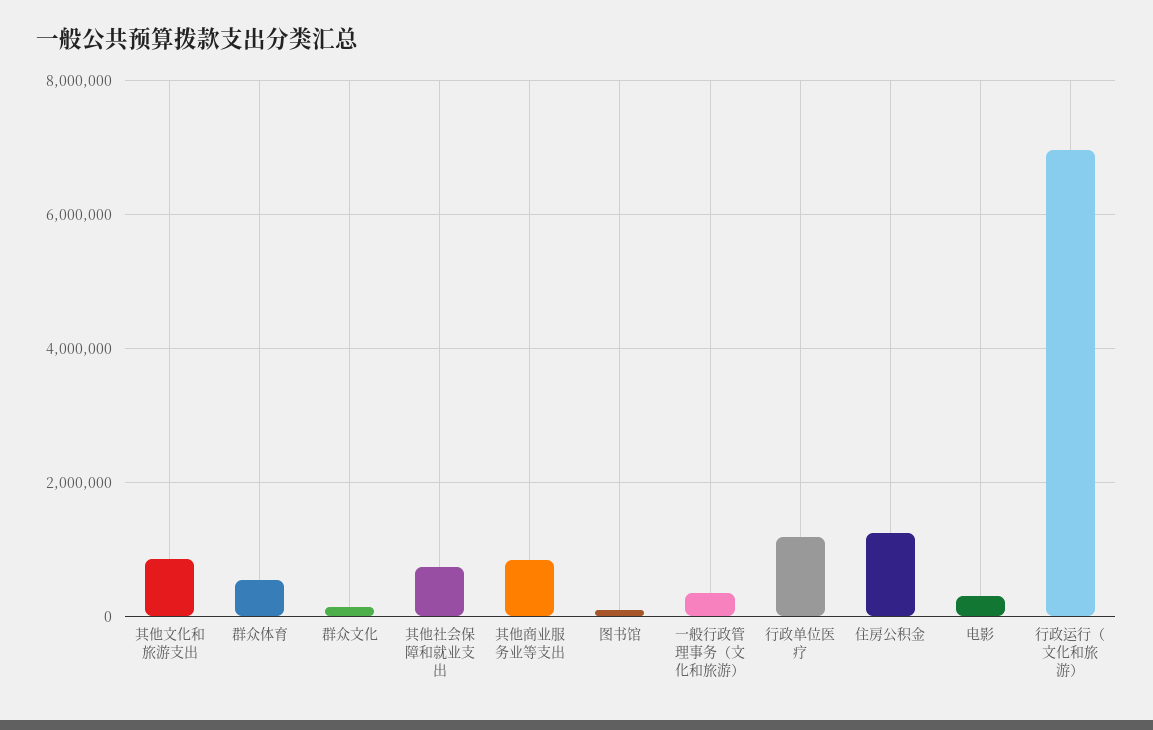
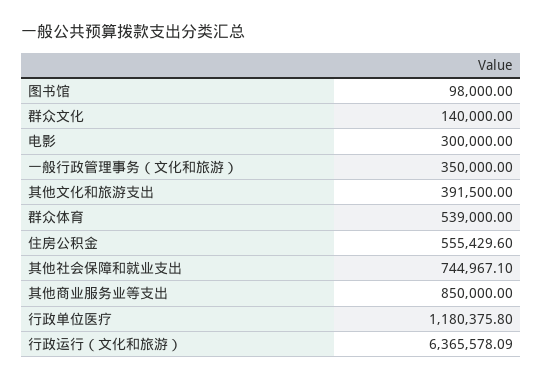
  {
-   "其他文化和旅游支出": 800000,
+   "其他文化和旅游支出": 391500,
    "群众体育": 539000,
    "群众文化": 140000,
    "其他社会保障和就业支出": 744967.1,
    "其他商业服务业等支出": 850000,
    "图书馆": 98000,
    "一般行政管理事务（文化和旅游）": 350000,
    "行政单位医疗": 1180375.8,
-   "住房公积金": 1200000,
+   "住房公积金": 555429.6,
    "电影": 300000,
-   "行政运行（文化和旅游）": 7000000
+   "行政运行（文化和旅游）": 6365578.09
  }

